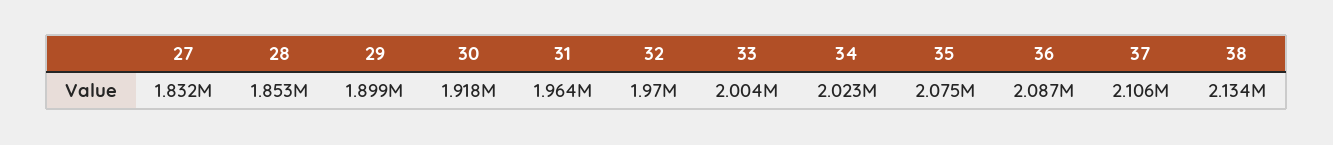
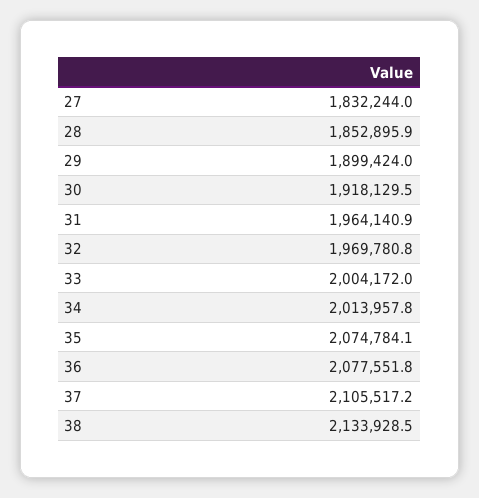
  {
    "27": 1832244,
    "28": 1852895.9,
    "29": 1899424,
    "30": 1918129.5,
    "31": 1964140.9,
    "32": 1969780.8,
    "33": 2004172,
-   "34": 2023000,
+   "34": 2013957.8,
    "35": 2074784.1,
-   "36": 2087000,
+   "36": 2077551.8,
    "37": 2105517.2,
    "38": 2133928.5
  }

